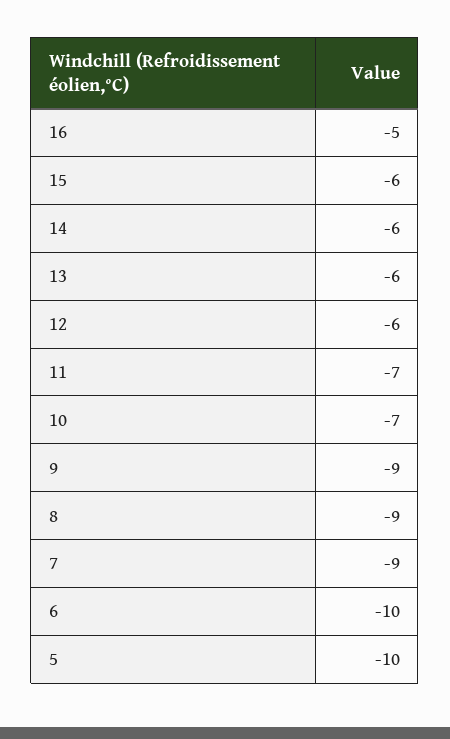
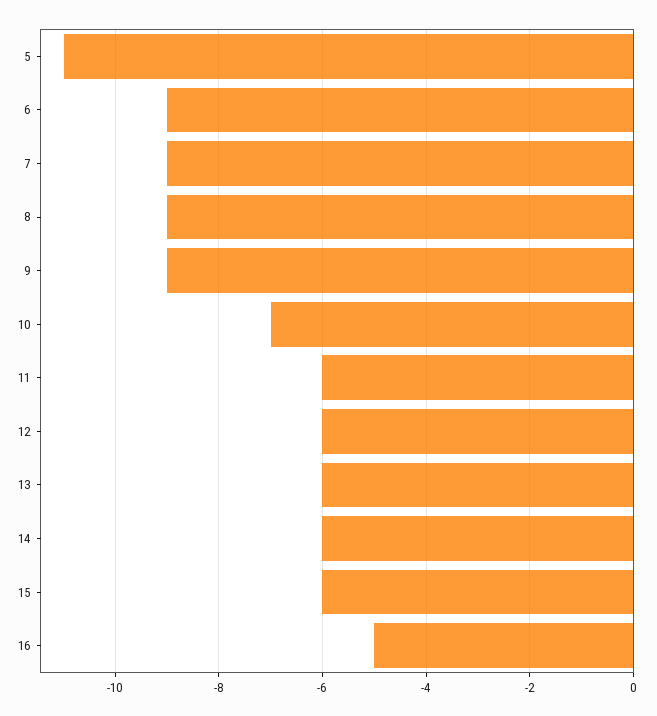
  {
    "16": -5,
    "15": -6,
    "14": -6,
    "13": -6,
    "12": -6,
-   "11": -7,
+   "11": -6,
    "10": -7,
    "9": -9,
    "8": -9,
    "7": -9,
-   "6": -10,
+   "6": -9,
-   "5": -10
+   "5": -11
  }

